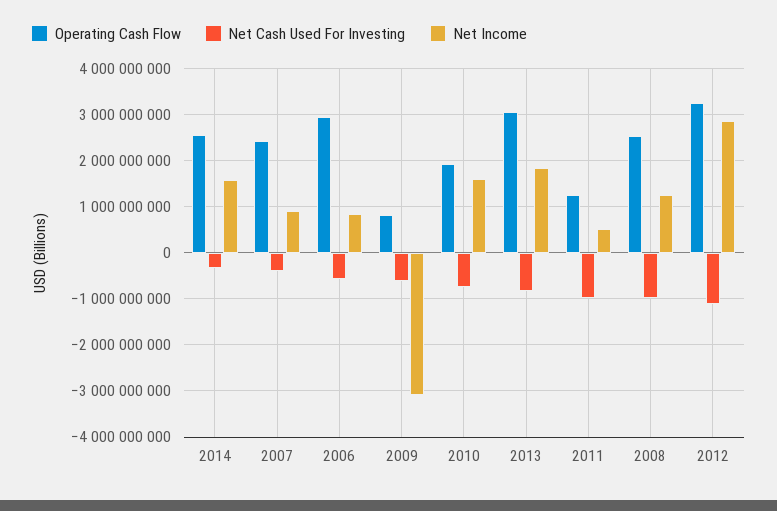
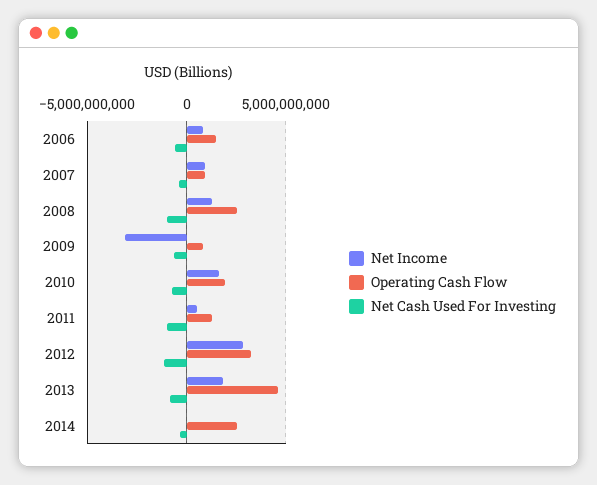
  {
    "Operating Cash Flow": {
      "2014": 2600000000,
-     "2007": 2400000000,
+     "2007": 1000000000,
-     "2006": 3000000000,
+     "2006": 1500000000,
      "2009": 800000000,
      "2010": 2000000000,
-     "2013": 3000000000,
+     "2013": 4500000000,
      "2011": 1200000000,
      "2008": 2600000000,
      "2012": 3200000000
    },
    "Net Cash Used For Investing": {
      "2014": -400000000,
      "2007": -400000000,
      "2006": -600000000,
      "2009": -600000000,
      "2010": -800000000,
      "2013": -800000000,
      "2011": -1000000000,
      "2008": -1000000000,
      "2012": -1200000000
    },
    "Net Income": {
-     "2014": 1600000000,
+     "2014": 0,
      "2007": 1000000000,
      "2006": 800000000,
      "2009": -3000000000,
      "2010": 1600000000,
      "2013": 1800000000,
      "2011": 600000000,
      "2008": 1200000000,
      "2012": 2800000000
    }
  }

